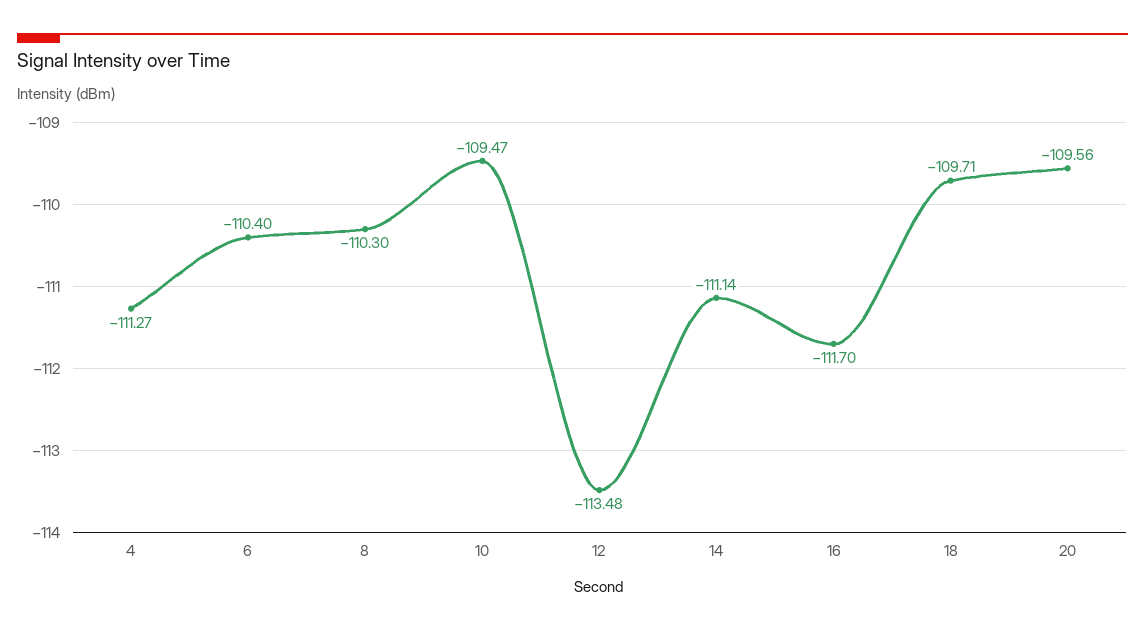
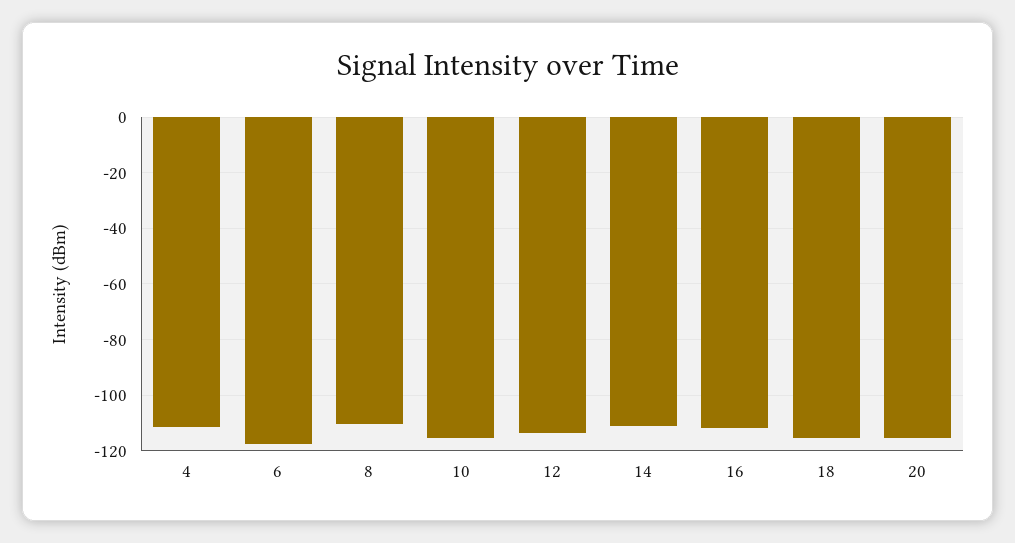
  {
    "4": -111.27,
-   "6": -110.4,
+   "6": -117.5,
    "8": -110.3,
-   "10": -109.47,
+   "10": -115,
    "12": -113.48,
    "14": -111.14,
    "16": -111.7,
-   "18": -109.71,
+   "18": -115,
-   "20": -109.56
+   "20": -115
  }

